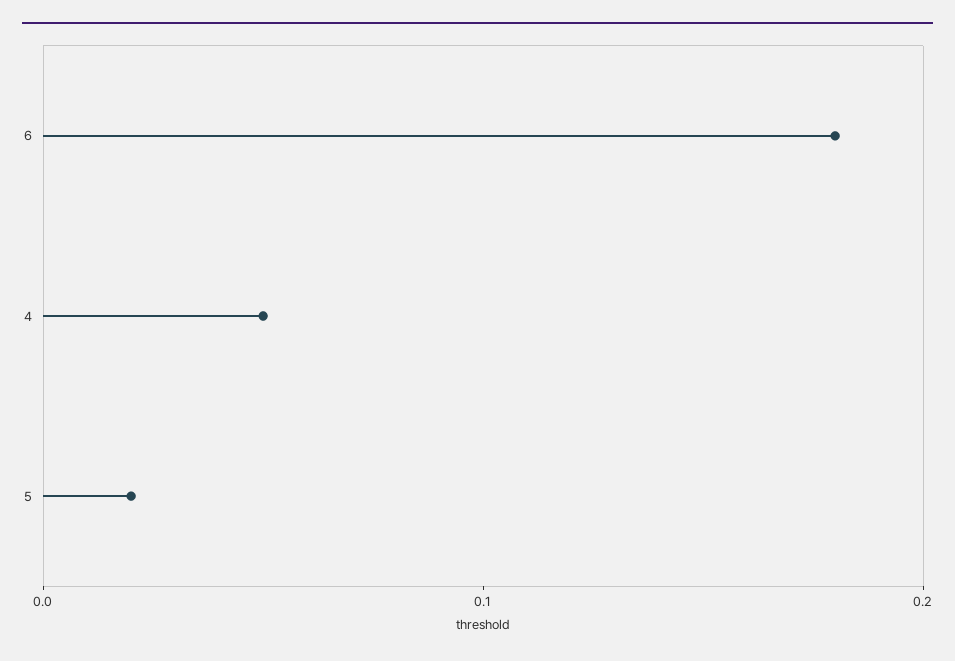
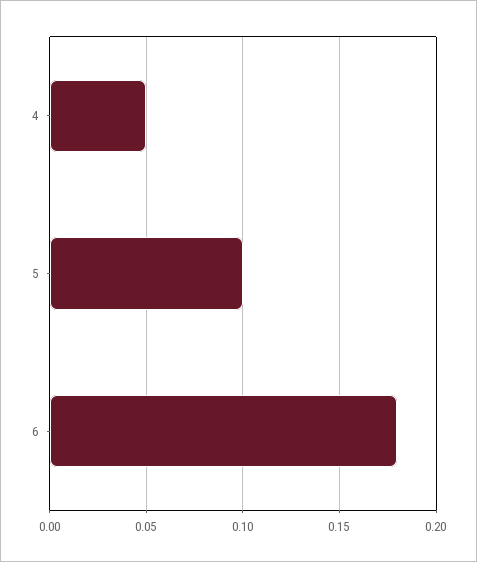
  {
    "6": 0.18,
    "4": 0.05,
-   "5": 0.02
+   "5": 0.1
  }

